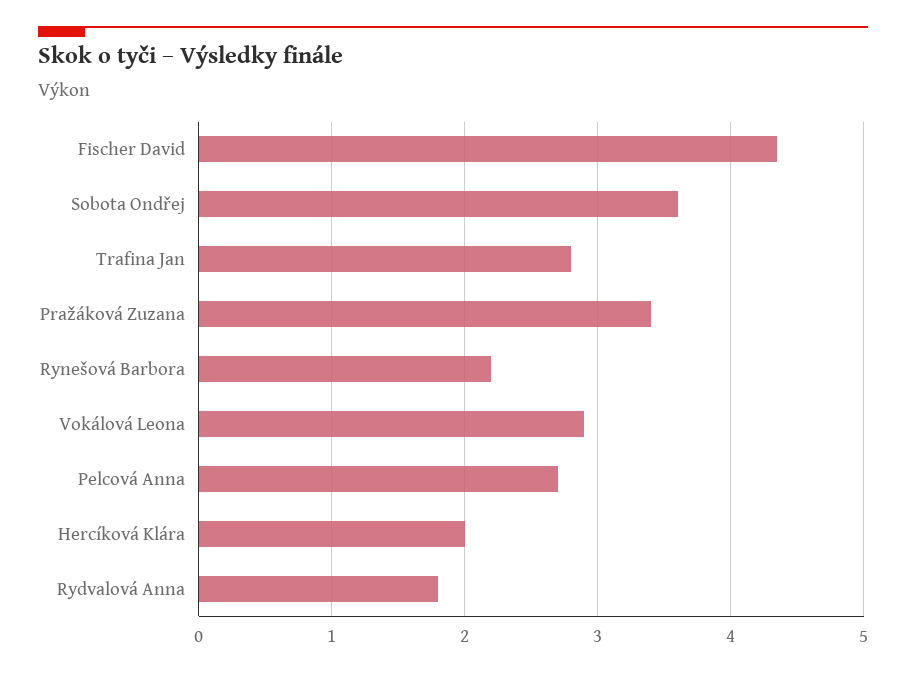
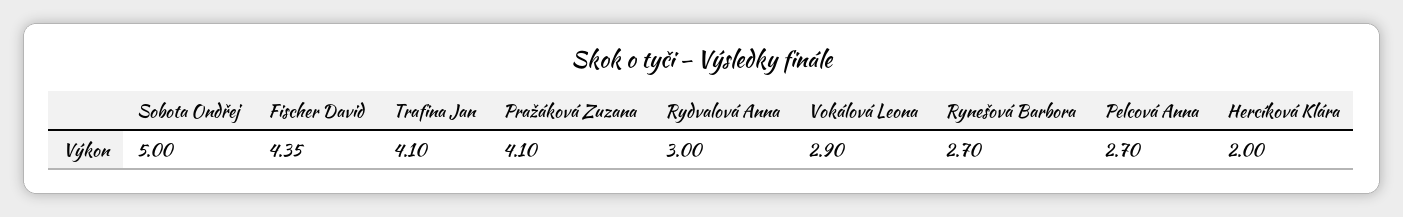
  {
    "Fischer David": 4.35,
-   "Sobota Ondřej": 3.6,
+   "Sobota Ondřej": 5,
-   "Trafina Jan": 2.8,
+   "Trafina Jan": 4.1,
-   "Pražáková Zuzana": 3.4,
+   "Pražáková Zuzana": 4.1,
-   "Rynešová Barbora": 2.2,
+   "Rynešová Barbora": 2.7,
    "Vokálová Leona": 2.9,
    "Pelcová Anna": 2.7,
    "Hercíková Klára": 2,
-   "Rydvalová Anna": 1.8
+   "Rydvalová Anna": 3
  }

